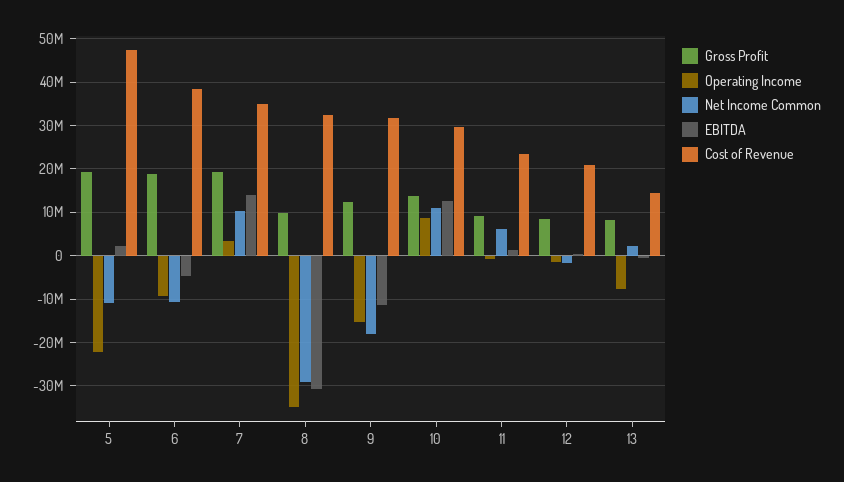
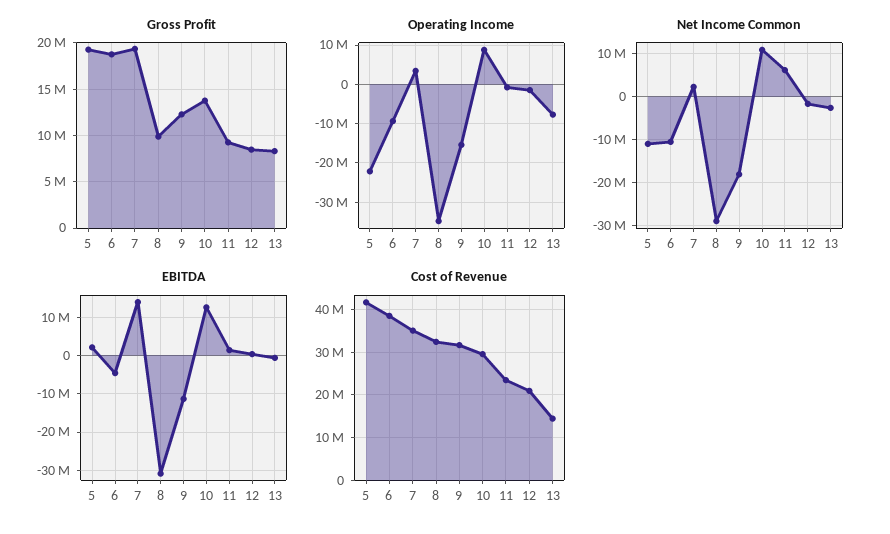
  {
    "Gross Profit": {
      "5": 19000000,
      "6": 19000000,
      "7": 19000000,
      "8": 10000000,
      "9": 12000000,
      "10": 14000000,
      "11": 9000000,
      "12": 8000000,
      "13": 8000000
    },
    "Operating Income": {
      "5": -22000000,
      "6": -10000000,
      "7": 4000000,
      "8": -34000000,
      "9": -16000000,
      "10": 8000000,
      "11": 0,
      "12": -2000000,
      "13": -8000000
    },
    "Net Income Common": {
      "5": -10000000,
      "6": -10000000,
-     "7": 10000000,
+     "7": 2000000,
      "8": -30000000,
      "9": -18000000,
      "10": 10000000,
      "11": 6000000,
      "12": -2000000,
-     "13": 2000000
+     "13": -2000000
    },
    "EBITDA": {
      "5": 2000000,
      "6": -4000000,
      "7": 14000000,
      "8": -30000000,
      "9": -12000000,
      "10": 12000000,
      "11": 2000000,
      "12": 0,
      "13": 0
    },
    "Cost of Revenue": {
-     "5": 48000000,
+     "5": 42000000,
      "6": 38000000,
      "7": 36000000,
      "8": 32000000,
      "9": 32000000,
      "10": 30000000,
      "11": 24000000,
      "12": 20000000,
      "13": 14000000
    }
  }

